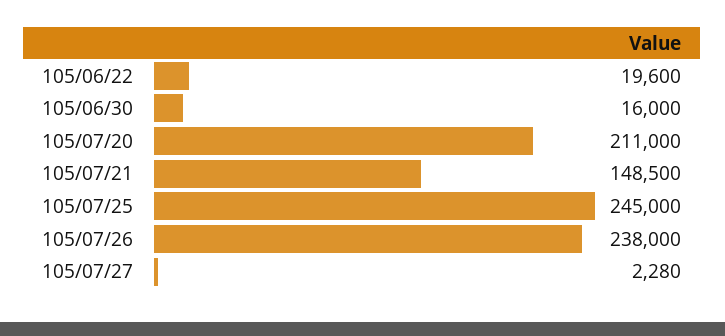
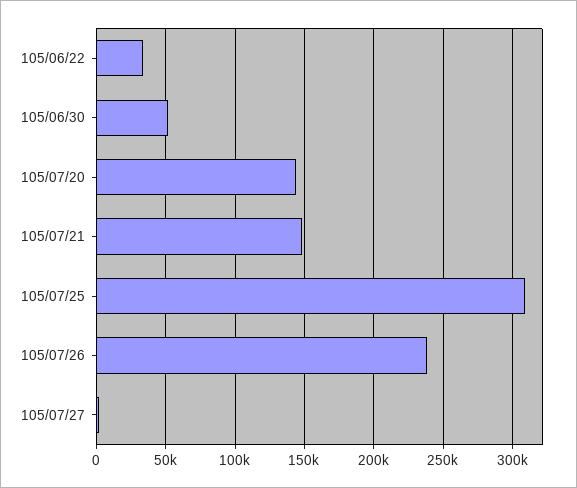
  {
-   "105/06/22": 19600,
+   "105/06/22": 35000,
-   "105/06/30": 16000,
+   "105/06/30": 50000,
-   "105/07/20": 211000,
+   "105/07/20": 145000,
    "105/07/21": 148500,
-   "105/07/25": 245000,
+   "105/07/25": 310000,
    "105/07/26": 238000,
    "105/07/27": 2280
  }

